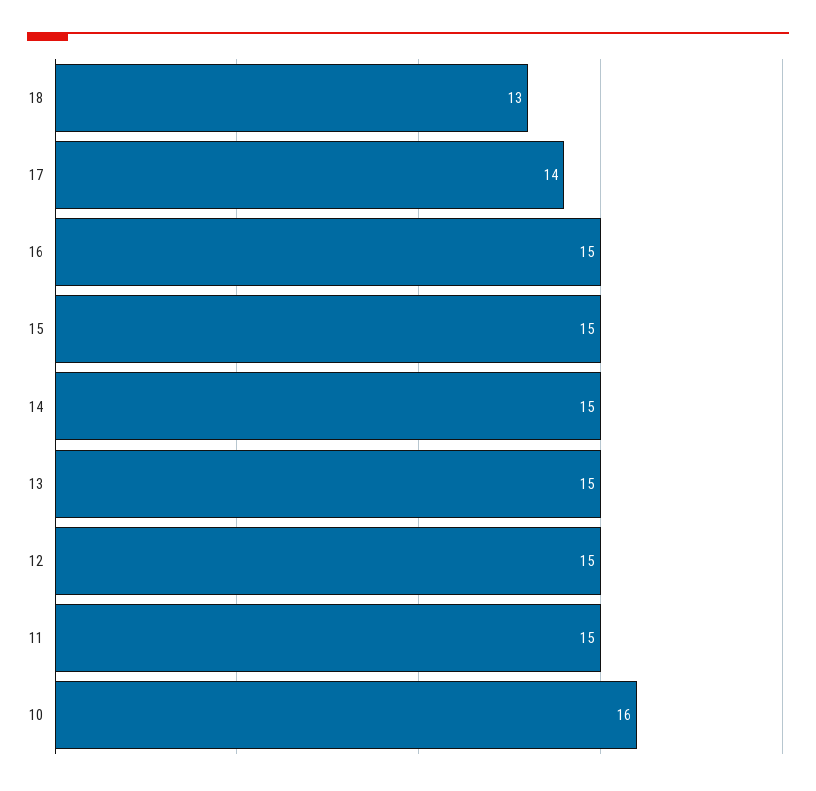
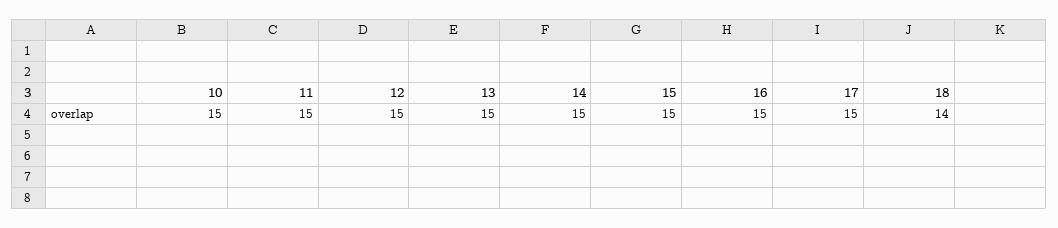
  {
-   "18": 13,
+   "18": 14,
-   "17": 14,
+   "17": 15,
    "16": 15,
    "15": 15,
    "14": 15,
    "13": 15,
    "12": 15,
    "11": 15,
-   "10": 16
+   "10": 15
  }

